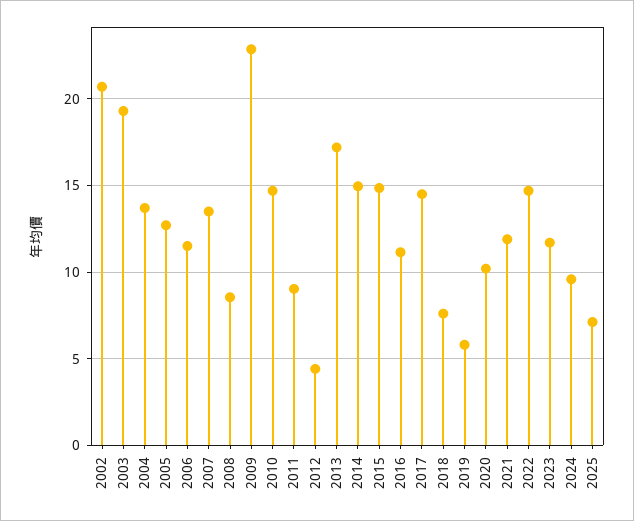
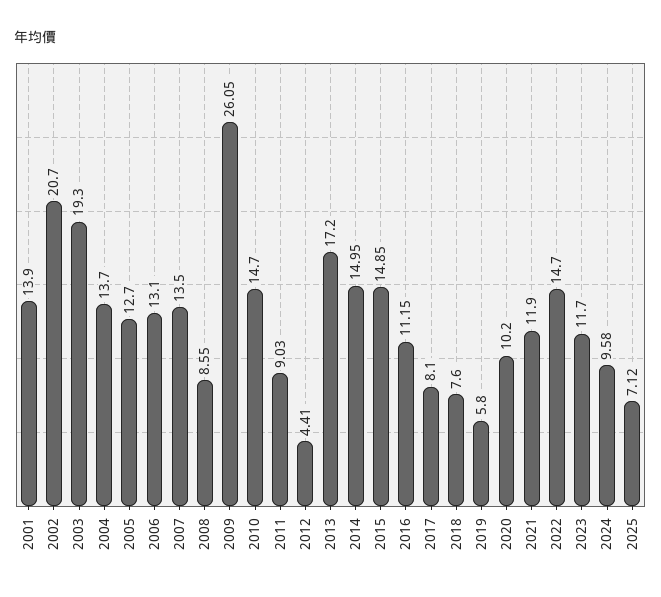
  {
    "2002": 20.7,
    "2003": 19.3,
    "2004": 13.7,
    "2005": 12.7,
-   "2006": 11.5,
+   "2006": 13.1,
    "2007": 13.5,
    "2008": 8.55,
-   "2009": 23,
+   "2009": 26.05,
    "2010": 14.7,
    "2011": 9.03,
    "2012": 4.41,
    "2013": 17.2,
    "2014": 14.95,
    "2015": 14.85,
    "2016": 11.15,
-   "2017": 14.5,
+   "2017": 8.1,
    "2018": 7.6,
    "2019": 5.8,
    "2020": 10.2,
    "2021": 11.9,
    "2022": 14.7,
    "2023": 11.7,
    "2024": 9.58,
-   "2025": 7.12
+   "2025": 7.12,
+   "2001": 13.9
  }

